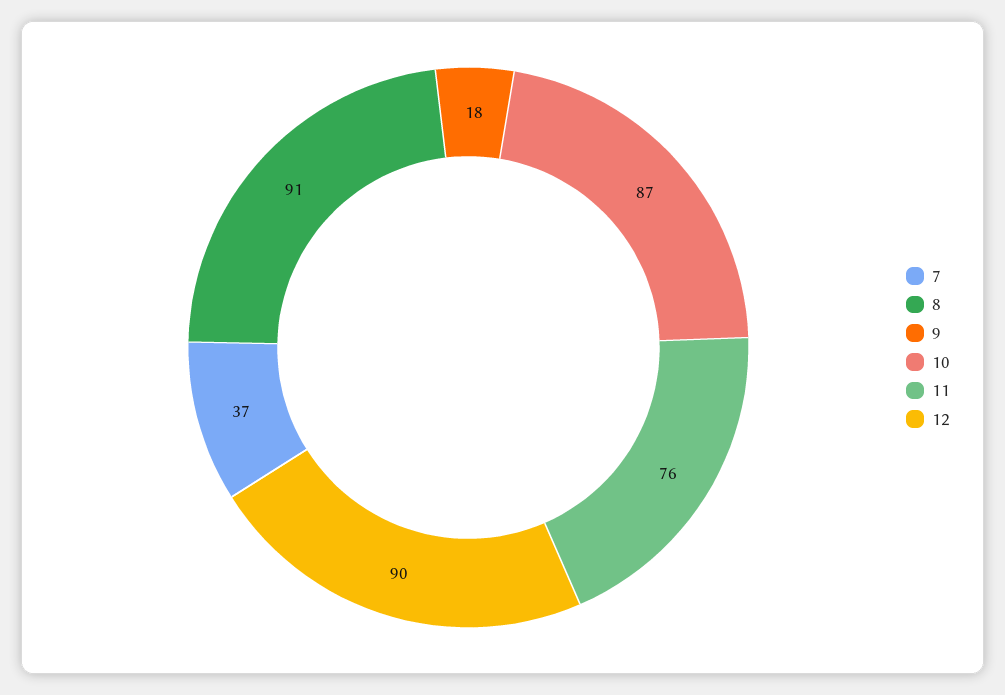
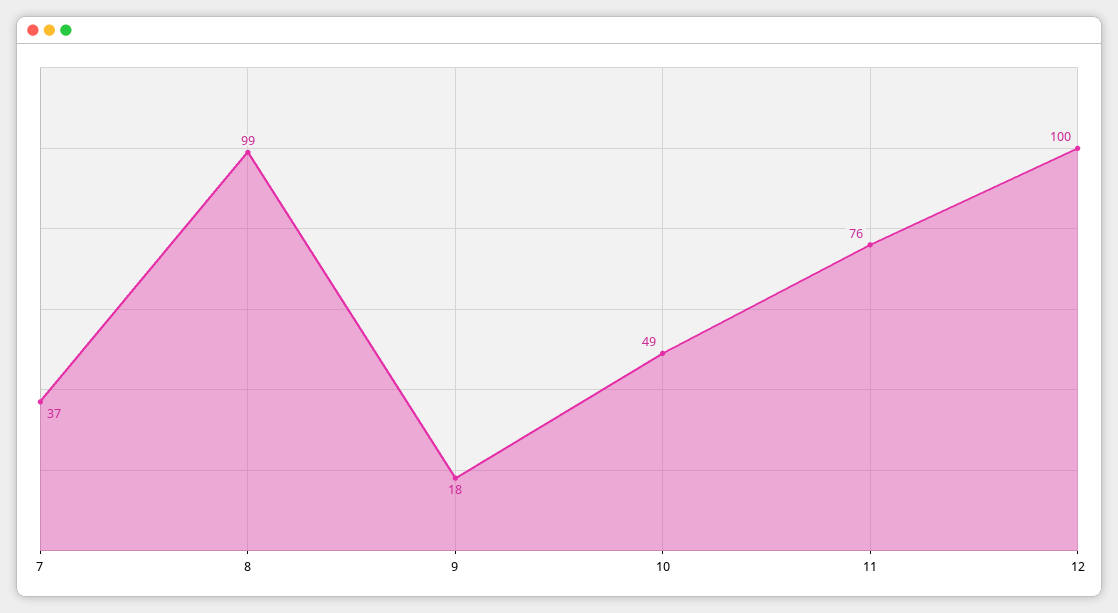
  {
    "7": 37,
-   "8": 91,
+   "8": 99,
    "9": 18,
-   "10": 87,
+   "10": 49,
    "11": 76,
-   "12": 90
+   "12": 100
  }

